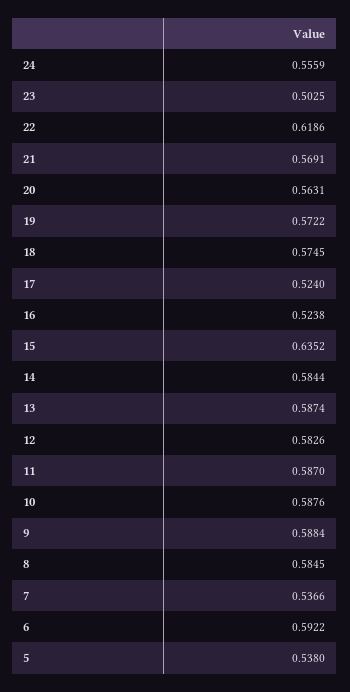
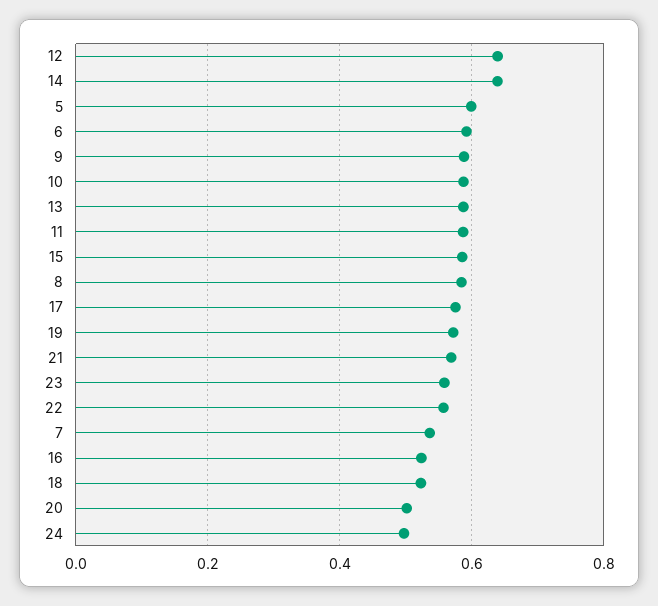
  {
-   "24": 0.5559,
+   "24": 0.5,
-   "23": 0.5025,
+   "23": 0.56,
-   "22": 0.6186,
+   "22": 0.56,
    "21": 0.5691,
-   "20": 0.5631,
+   "20": 0.5,
    "19": 0.5722,
-   "18": 0.5745,
+   "18": 0.52,
-   "17": 0.524,
+   "17": 0.58,
    "16": 0.5238,
-   "15": 0.6352,
+   "15": 0.58,
-   "14": 0.5844,
+   "14": 0.64,
    "13": 0.5874,
-   "12": 0.5826,
+   "12": 0.64,
    "11": 0.587,
    "10": 0.5876,
    "9": 0.5884,
    "8": 0.5845,
    "7": 0.5366,
    "6": 0.5922,
-   "5": 0.538
+   "5": 0.6
  }

